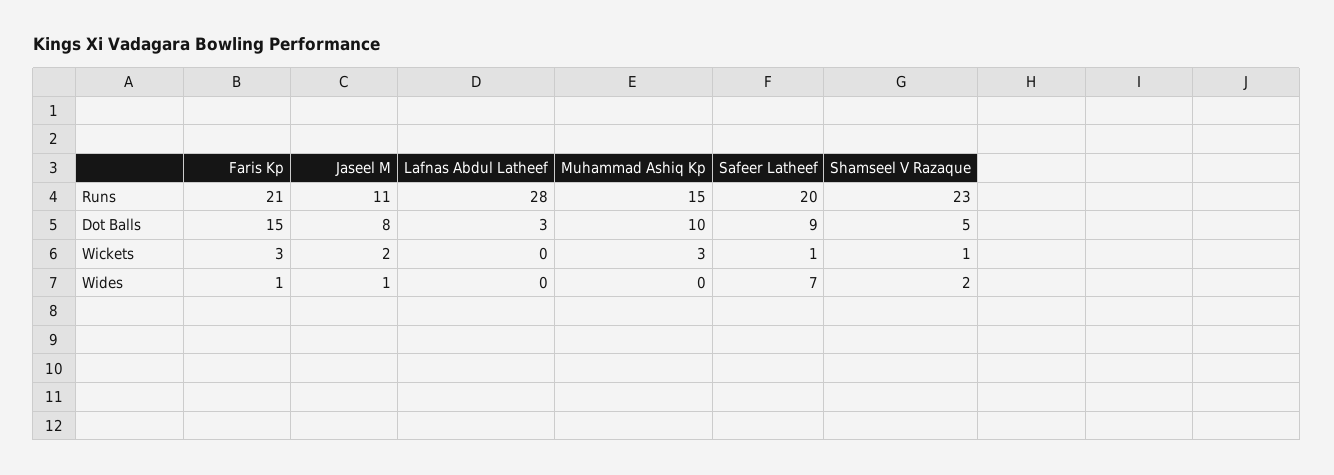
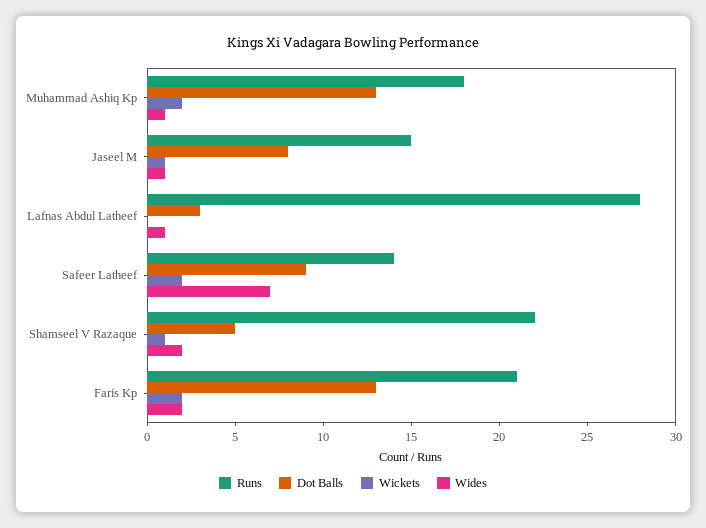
  {
    "Runs": {
      "Faris Kp": 21,
-     "Jaseel M": 11,
+     "Jaseel M": 15,
      "Lafnas Abdul Latheef": 28,
-     "Muhammad Ashiq Kp": 15,
+     "Muhammad Ashiq Kp": 18,
-     "Safeer Latheef": 20,
+     "Safeer Latheef": 14,
-     "Shamseel V Razaque": 23
+     "Shamseel V Razaque": 22
    },
    "Dot Balls": {
-     "Faris Kp": 15,
+     "Faris Kp": 13,
      "Jaseel M": 8,
      "Lafnas Abdul Latheef": 3,
-     "Muhammad Ashiq Kp": 10,
+     "Muhammad Ashiq Kp": 13,
      "Safeer Latheef": 9,
      "Shamseel V Razaque": 5
    },
    "Wickets": {
-     "Faris Kp": 3,
+     "Faris Kp": 2,
-     "Jaseel M": 2,
+     "Jaseel M": 1,
      "Lafnas Abdul Latheef": 0,
-     "Muhammad Ashiq Kp": 3,
+     "Muhammad Ashiq Kp": 2,
-     "Safeer Latheef": 1,
+     "Safeer Latheef": 2,
      "Shamseel V Razaque": 1
    },
    "Wides": {
-     "Faris Kp": 1,
+     "Faris Kp": 2,
      "Jaseel M": 1,
-     "Lafnas Abdul Latheef": 0,
+     "Lafnas Abdul Latheef": 1,
-     "Muhammad Ashiq Kp": 0,
+     "Muhammad Ashiq Kp": 1,
      "Safeer Latheef": 7,
      "Shamseel V Razaque": 2
    }
  }

